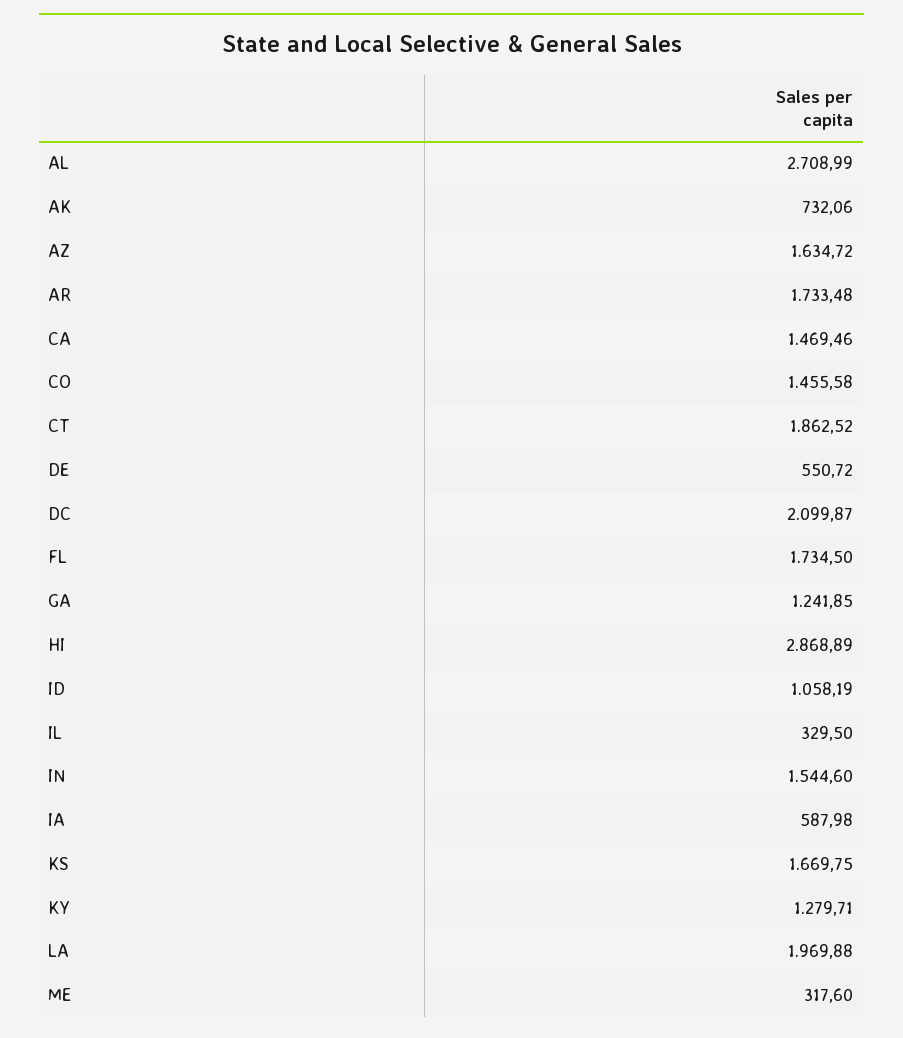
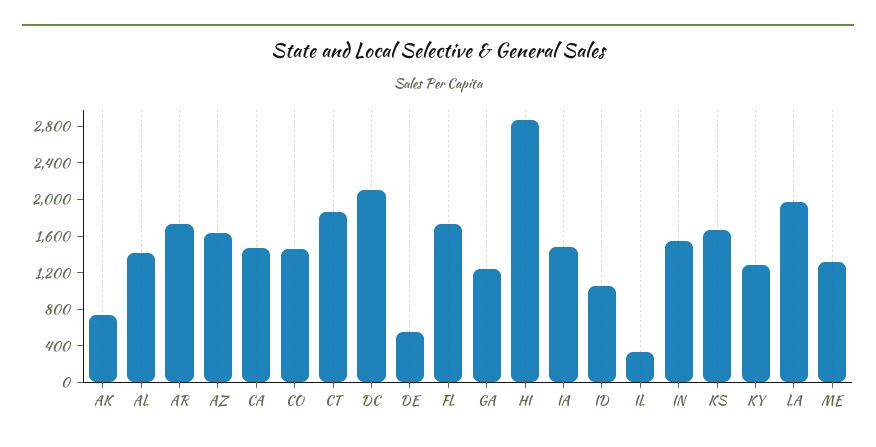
  {
-   "AL": 2708.99,
+   "AL": 1400,
    "AK": 732.06,
    "AZ": 1634.72,
    "AR": 1733.48,
    "CA": 1469.46,
    "CO": 1455.58,
    "CT": 1862.52,
    "DE": 550.72,
    "DC": 2099.87,
    "FL": 1734.5,
    "GA": 1241.85,
    "HI": 2868.89,
    "ID": 1058.19,
    "IL": 329.5,
    "IN": 1544.6,
-   "IA": 587.98,
+   "IA": 1500,
    "KS": 1669.75,
    "KY": 1279.71,
    "LA": 1969.88,
-   "ME": 317.6
+   "ME": 1300
  }

